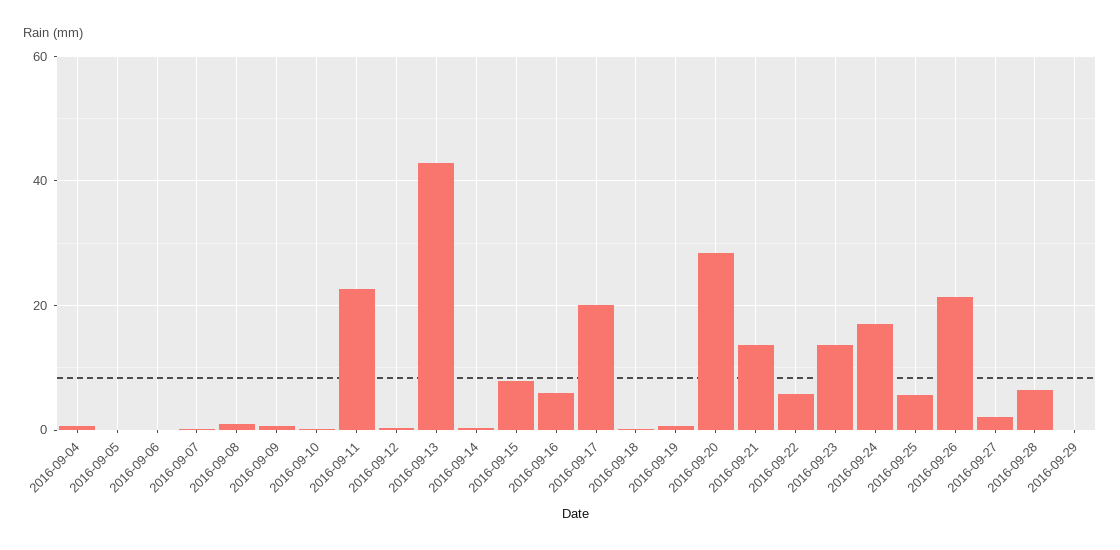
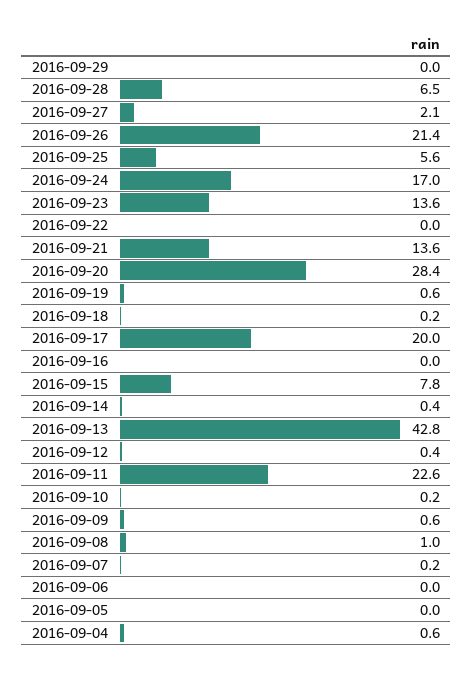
  {
    "2016-09-04": 0.6,
    "2016-09-05": 0,
    "2016-09-06": 0,
    "2016-09-07": 0.2,
    "2016-09-08": 1,
    "2016-09-09": 0.6,
    "2016-09-10": 0.2,
    "2016-09-11": 22.6,
    "2016-09-12": 0.4,
    "2016-09-13": 42.8,
    "2016-09-14": 0.4,
    "2016-09-15": 7.8,
-   "2016-09-16": 6,
+   "2016-09-16": 0,
    "2016-09-17": 20,
    "2016-09-18": 0.2,
    "2016-09-19": 0.6,
    "2016-09-20": 28.4,
    "2016-09-21": 13.6,
-   "2016-09-22": 6,
+   "2016-09-22": 0,
    "2016-09-23": 13.6,
    "2016-09-24": 17,
    "2016-09-25": 5.6,
    "2016-09-26": 21.4,
    "2016-09-27": 2.1,
    "2016-09-28": 6.5,
    "2016-09-29": 0
  }

